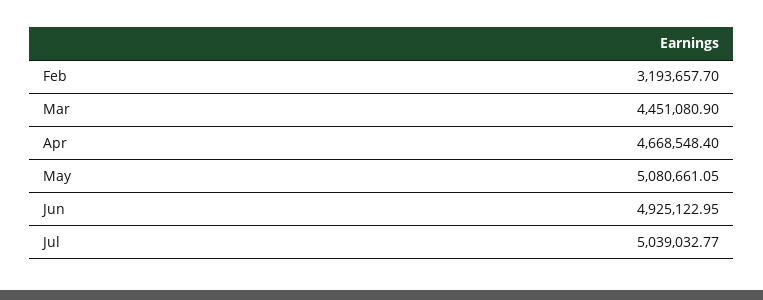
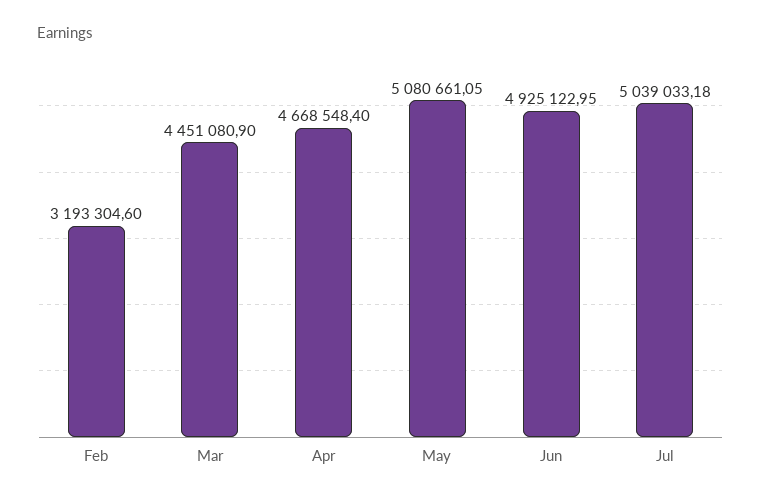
  {
-   "Feb": 3193657.7,
+   "Feb": 3193304.6,
    "Mar": 4451080.9,
    "Apr": 4668548.4,
    "May": 5080661.05,
    "Jun": 4925122.95,
-   "Jul": 5039032.77
+   "Jul": 5039033.18
  }

